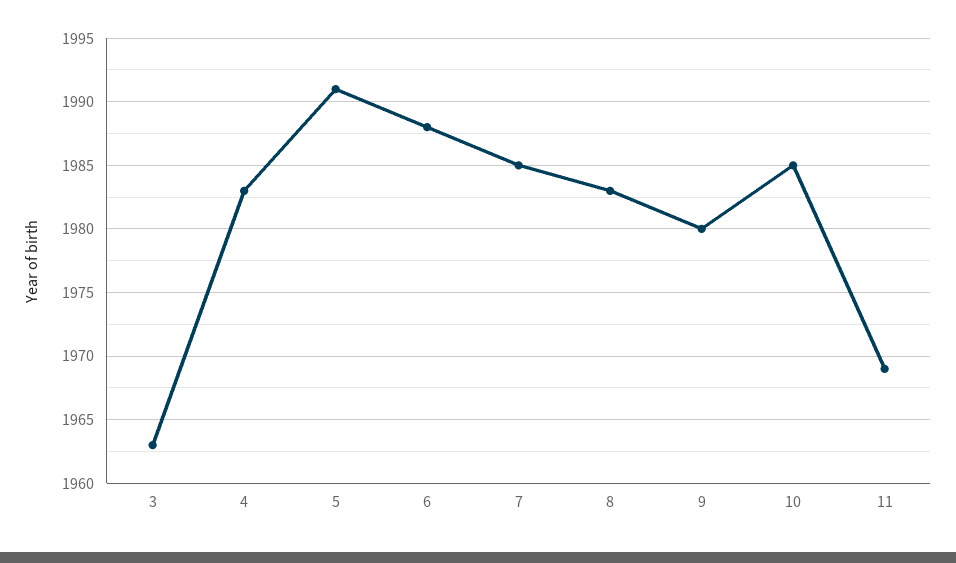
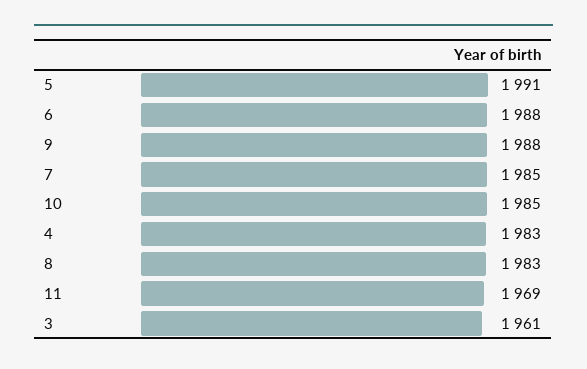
  {
-   "3": 1963,
+   "3": 1961,
    "4": 1983,
    "5": 1991,
    "6": 1988,
    "7": 1985,
    "8": 1983,
-   "9": 1980,
+   "9": 1988,
    "10": 1985,
    "11": 1969
  }

